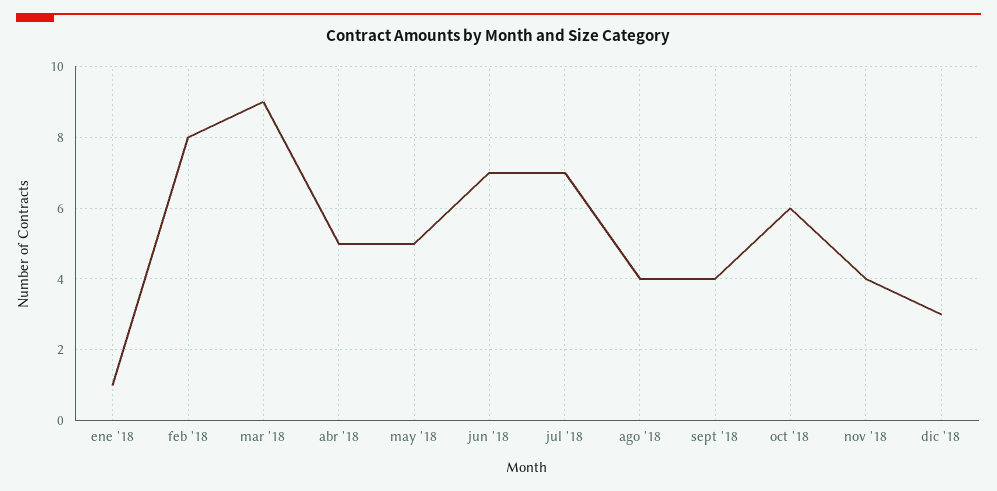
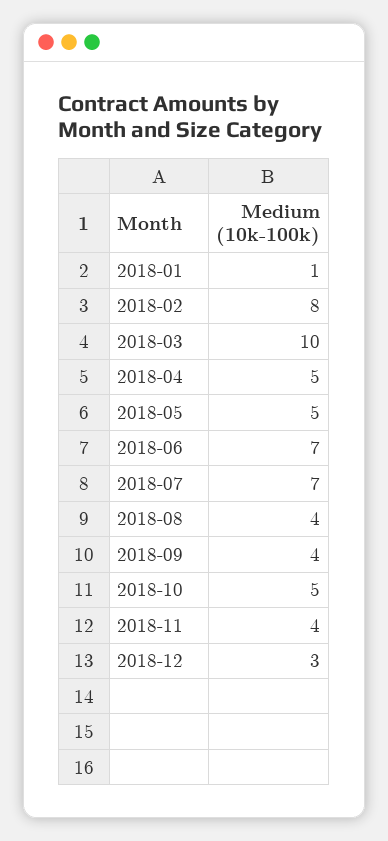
  {
    "ene '18": 1,
    "feb '18": 8,
-   "mar '18": 9,
+   "mar '18": 10,
    "abr '18": 5,
    "may '18": 5,
    "jun '18": 7,
    "jul '18": 7,
    "ago '18": 4,
    "sept '18": 4,
-   "oct '18": 6,
+   "oct '18": 5,
    "nov '18": 4,
    "dic '18": 3
  }

